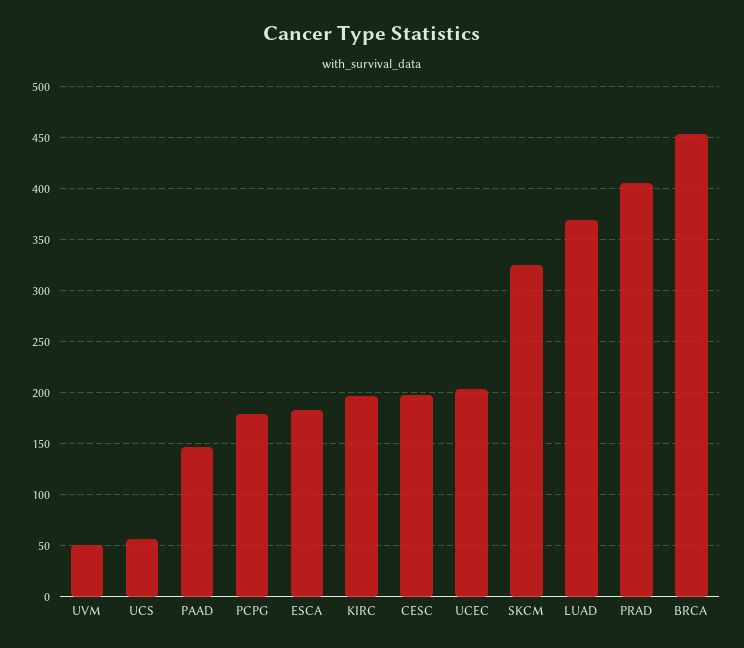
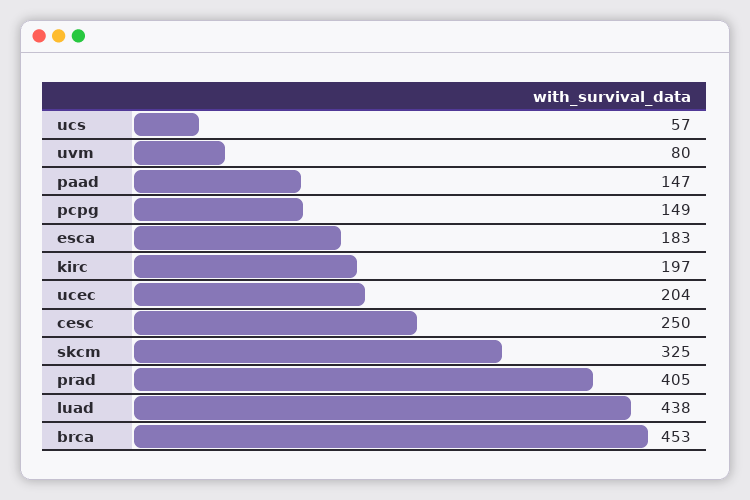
  {
-   "UVM": 50,
+   "UVM": 80,
    "UCS": 57,
    "PAAD": 147,
-   "PCPG": 180,
+   "PCPG": 149,
    "ESCA": 183,
    "KIRC": 197,
-   "CESC": 200,
+   "CESC": 250,
    "UCEC": 204,
    "SKCM": 325,
-   "LUAD": 370,
+   "LUAD": 438,
    "PRAD": 405,
    "BRCA": 453
  }

